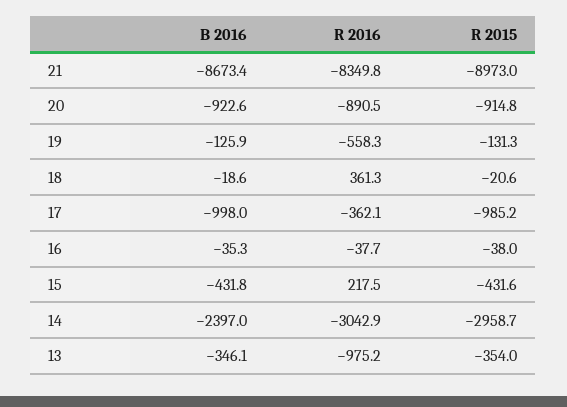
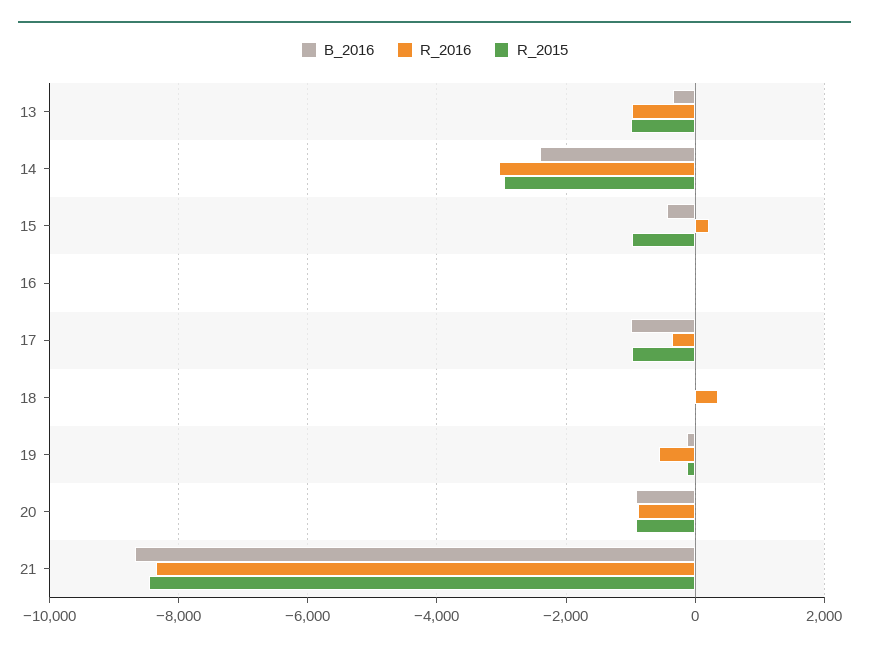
  {
    "B 2016": {
      "21": -8673.4,
      "20": -922.6,
      "19": -125.9,
      "18": -18.6,
      "17": -998,
      "16": -35.3,
      "15": -431.8,
      "14": -2397,
      "13": -346.1
    },
    "R 2016": {
      "21": -8349.8,
      "20": -890.5,
      "19": -558.3,
      "18": 361.3,
      "17": -362.1,
      "16": -37.7,
      "15": 217.5,
      "14": -3042.9,
      "13": -975.2
    },
    "R 2015": {
-     "21": -8973,
+     "21": -8400,
      "20": -914.8,
      "19": -131.3,
      "18": -20.6,
      "17": -985.2,
      "16": -38,
-     "15": -431.6,
+     "15": -1000,
      "14": -2958.7,
-     "13": -354
+     "13": -1000
    }
  }

